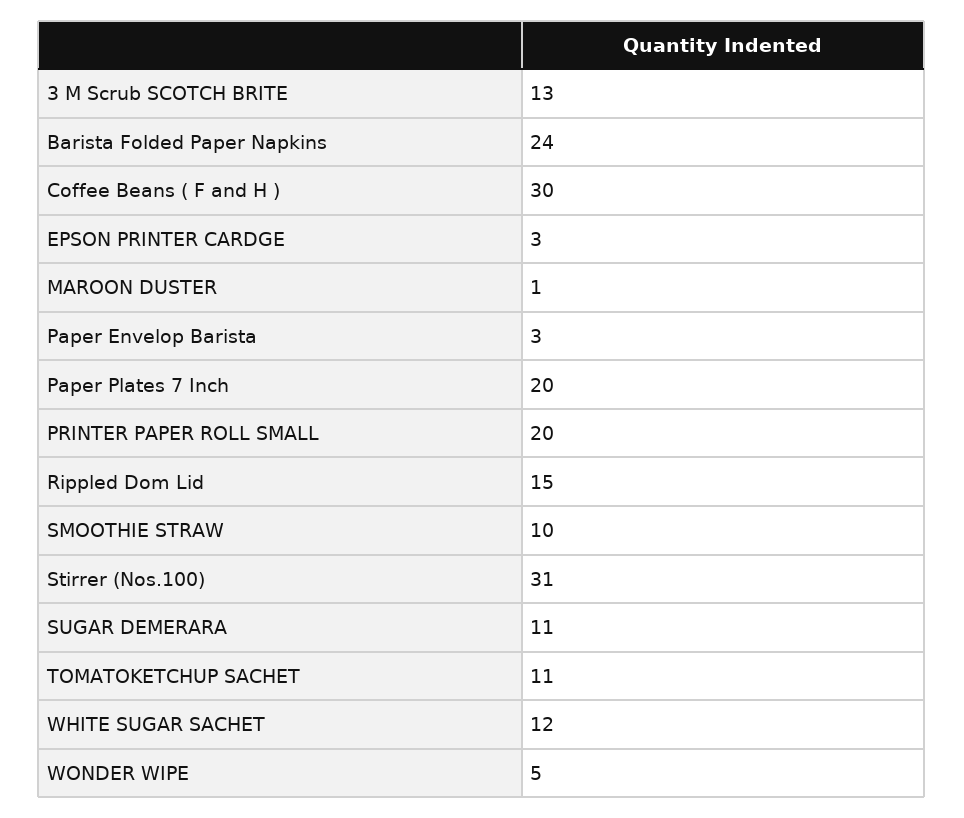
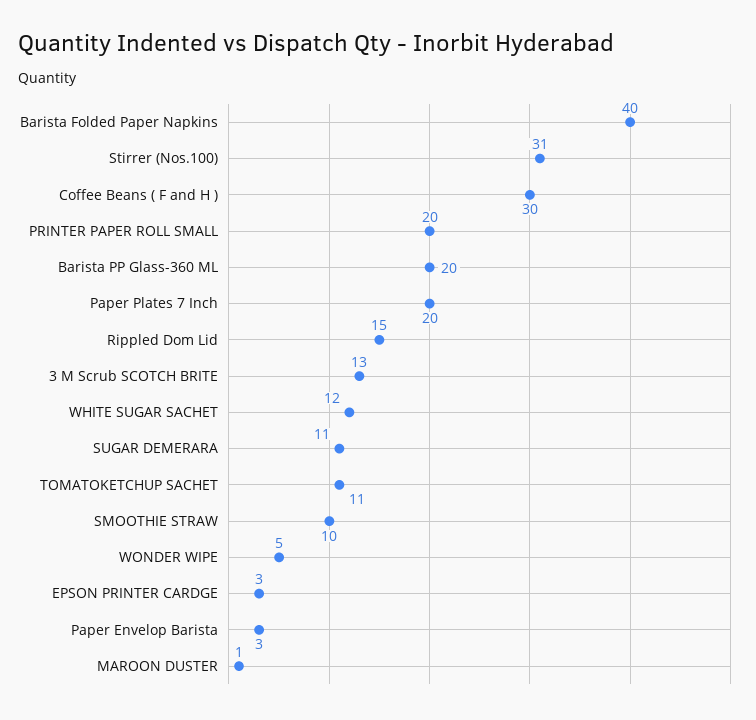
  {
    "3 M Scrub SCOTCH BRITE": 13,
-   "Barista Folded Paper Napkins": 24,
+   "Barista Folded Paper Napkins": 40,
    "Coffee Beans ( F and H )": 30,
    "EPSON PRINTER CARDGE": 3,
    "MAROON DUSTER": 1,
    "Paper Envelop Barista": 3,
    "Paper Plates 7 Inch": 20,
    "PRINTER PAPER ROLL SMALL": 20,
    "Rippled Dom Lid": 15,
    "SMOOTHIE STRAW": 10,
    "Stirrer (Nos.100)": 31,
    "SUGAR DEMERARA": 11,
    "TOMATOKETCHUP SACHET": 11,
    "WHITE SUGAR SACHET": 12,
-   "WONDER WIPE": 5
+   "WONDER WIPE": 5,
+   "Barista PP Glass-360 ML": 20
  }

